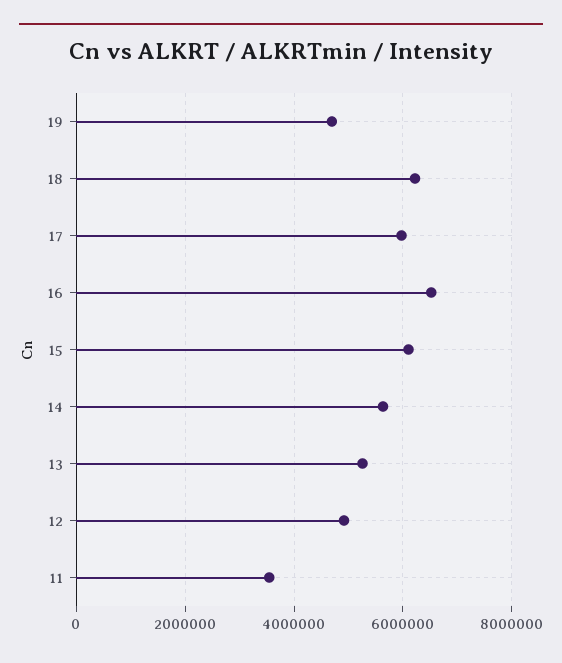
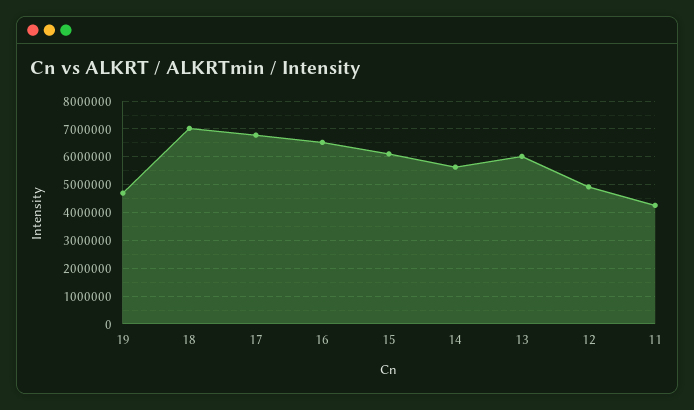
  {
    "19": 4600000,
-   "18": 6200000,
+   "18": 7000000,
-   "17": 6000000,
+   "17": 6750000,
    "16": 6600000,
    "15": 6200000,
    "14": 5600000,
-   "13": 5200000,
+   "13": 6000000,
    "12": 5000000,
-   "11": 3600000
+   "11": 4250000
  }

